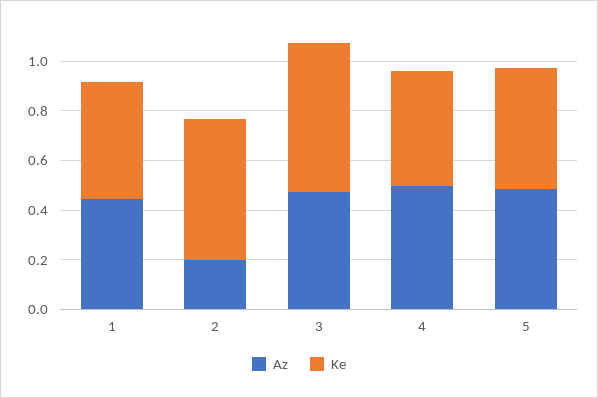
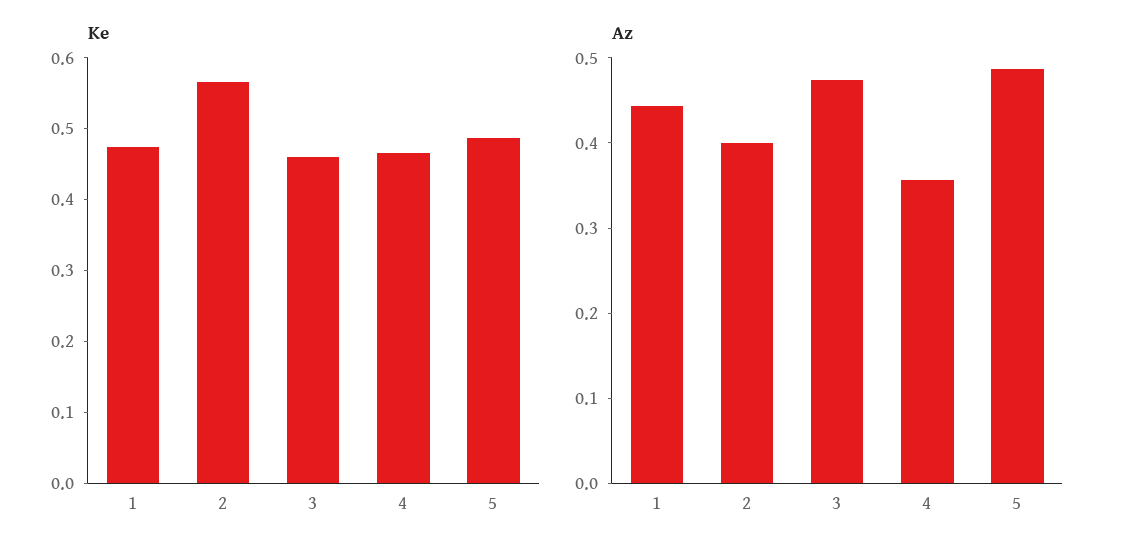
  {
    "Az": {
      "1": 0.44,
-     "2": 0.2,
+     "2": 0.4,
      "3": 0.48,
-     "4": 0.5,
+     "4": 0.36,
      "5": 0.48
    },
    "Ke": {
      "1": 0.48,
      "2": 0.56,
-     "3": 0.6,
+     "3": 0.46,
      "4": 0.46,
      "5": 0.48
    }
  }

